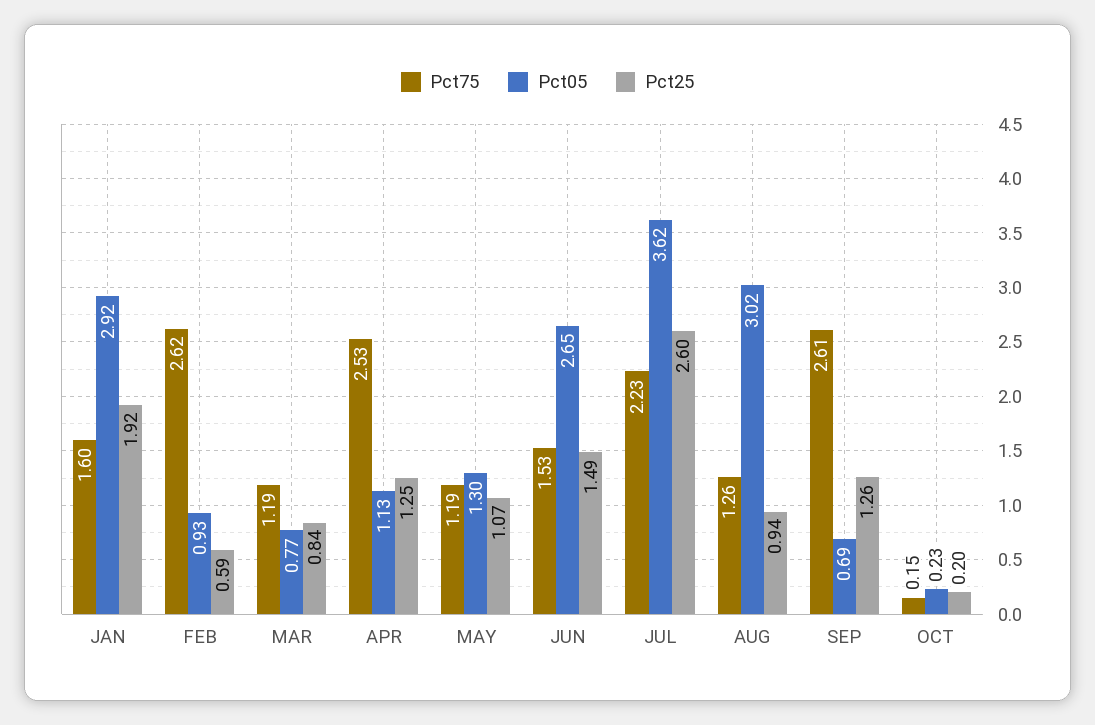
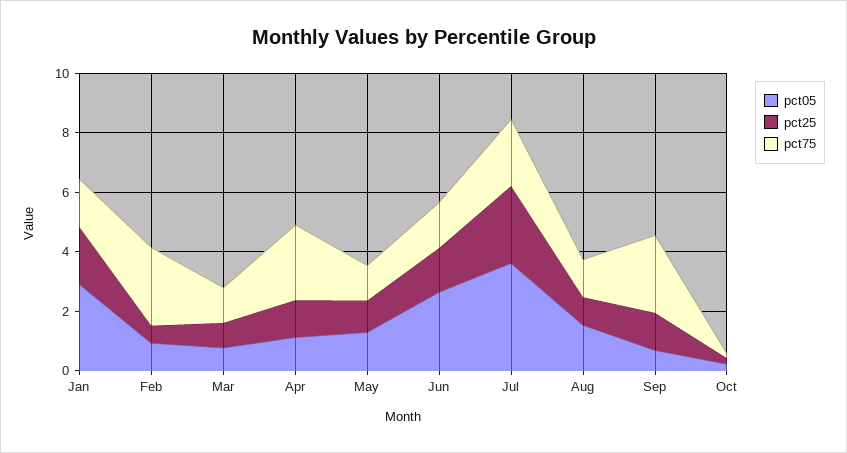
  {
    "Pct75": {
      "JAN": 1.6,
      "FEB": 2.62,
      "MAR": 1.19,
      "APR": 2.53,
      "MAY": 1.19,
      "JUN": 1.53,
      "JUL": 2.23,
      "AUG": 1.26,
      "SEP": 2.61,
      "OCT": 0.15
    },
    "Pct05": {
      "JAN": 2.92,
      "FEB": 0.93,
      "MAR": 0.77,
      "APR": 1.13,
      "MAY": 1.3,
      "JUN": 2.65,
      "JUL": 3.62,
-     "AUG": 3.02,
+     "AUG": 1.5,
      "SEP": 0.69,
      "OCT": 0.23
    },
    "Pct25": {
      "JAN": 1.92,
      "FEB": 0.59,
      "MAR": 0.84,
      "APR": 1.25,
      "MAY": 1.07,
      "JUN": 1.49,
      "JUL": 2.6,
      "AUG": 0.94,
      "SEP": 1.26,
      "OCT": 0.2
    }
  }

